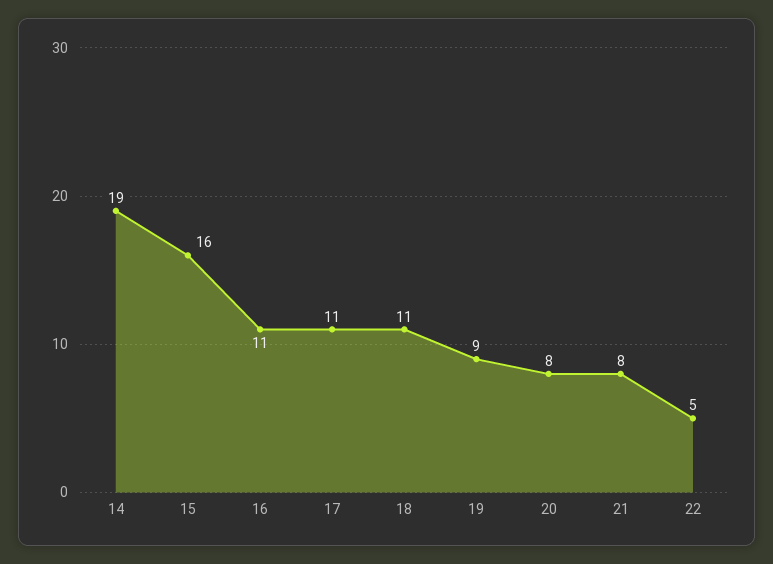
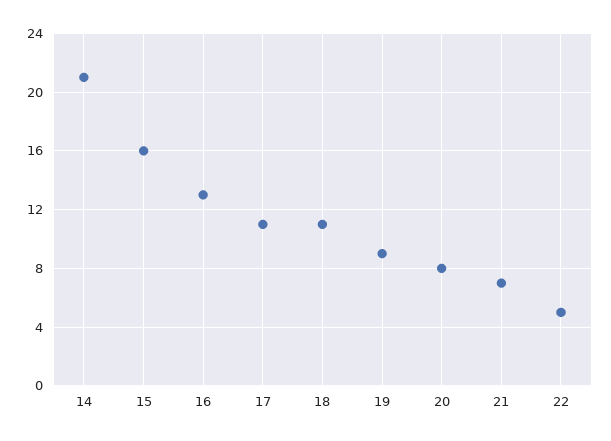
  {
-   "14": 19,
+   "14": 21,
    "15": 16,
-   "16": 11,
+   "16": 13,
    "17": 11,
    "18": 11,
    "19": 9,
    "20": 8,
-   "21": 8,
+   "21": 7,
    "22": 5
  }

